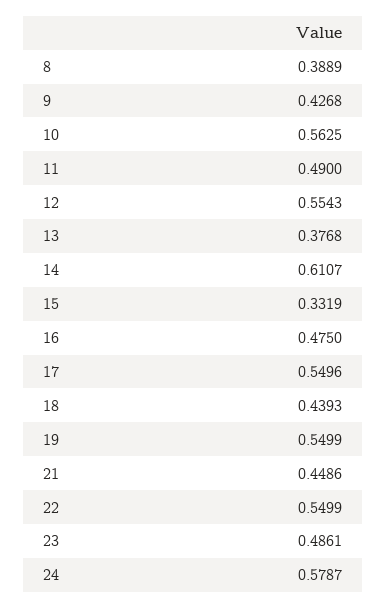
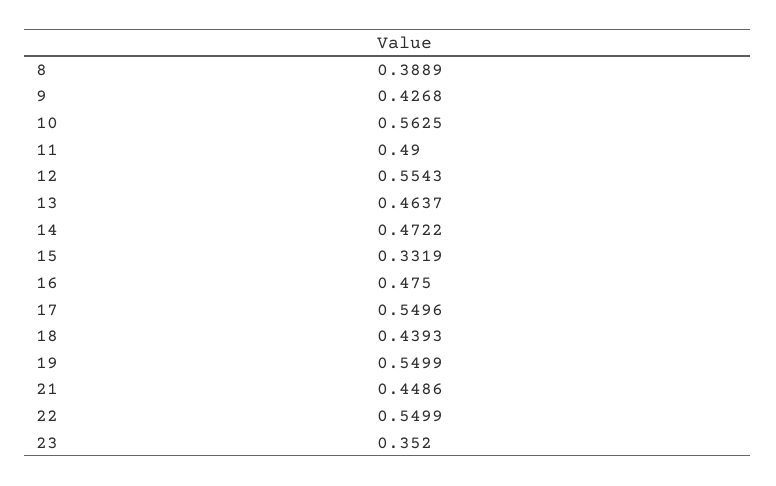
  {
    "8": 0.3889,
    "9": 0.4268,
    "10": 0.5625,
    "11": 0.49,
    "12": 0.5543,
-   "13": 0.3768,
+   "13": 0.4637,
-   "14": 0.6107,
+   "14": 0.4722,
    "15": 0.3319,
    "16": 0.475,
    "17": 0.5496,
    "18": 0.4393,
    "19": 0.5499,
    "21": 0.4486,
    "22": 0.5499,
-   "23": 0.4861,
+   "23": 0.352
-   "24": 0.5787
  }

